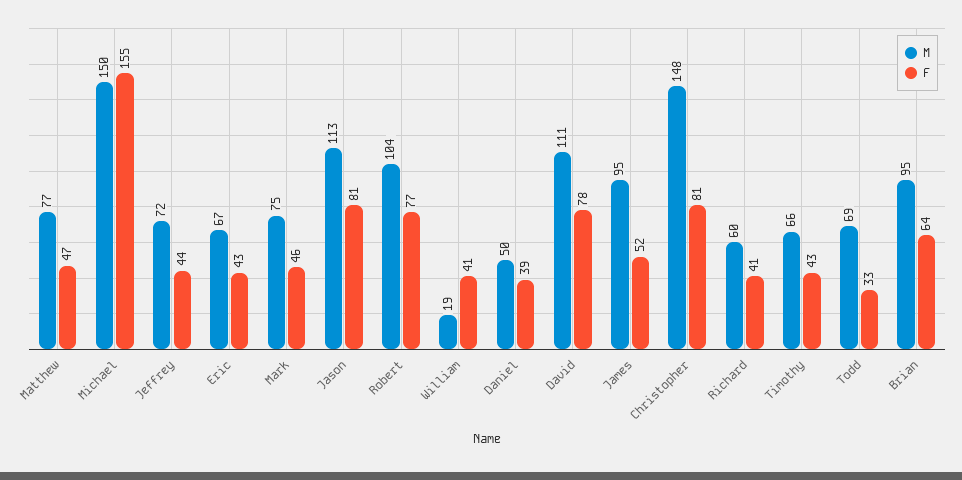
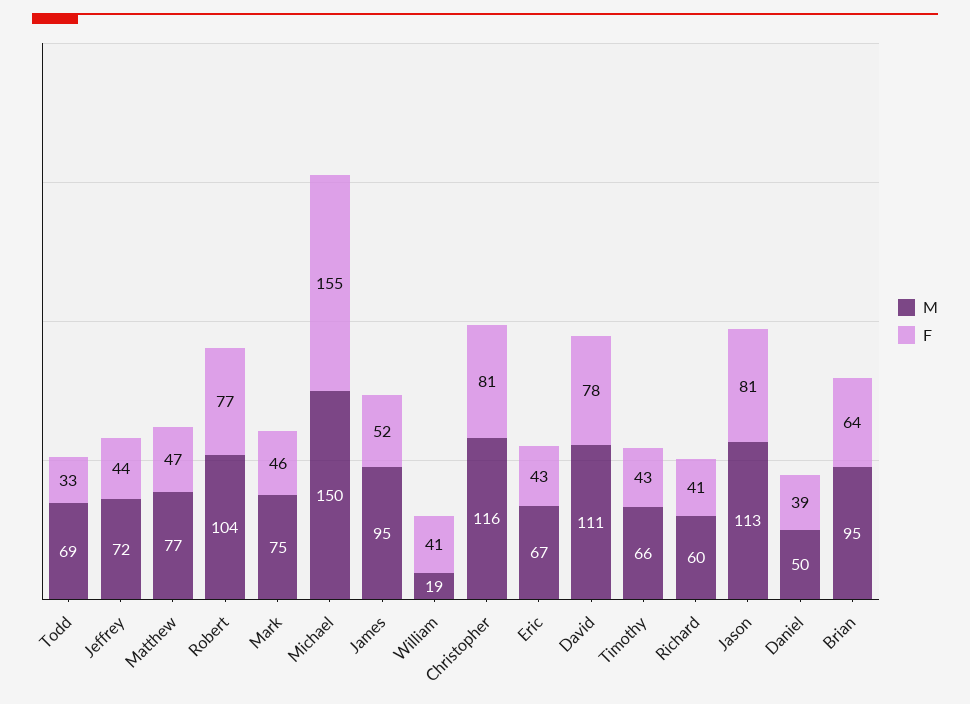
  {
    "M": {
      "Matthew": 77,
      "Michael": 150,
      "Jeffrey": 72,
      "Eric": 67,
      "Mark": 75,
      "Jason": 113,
      "Robert": 104,
      "William": 19,
      "Daniel": 50,
      "David": 111,
      "James": 95,
-     "Christopher": 148,
+     "Christopher": 116,
      "Richard": 60,
      "Timothy": 66,
      "Todd": 69,
      "Brian": 95
    },
    "F": {
      "Matthew": 47,
      "Michael": 155,
      "Jeffrey": 44,
      "Eric": 43,
      "Mark": 46,
      "Jason": 81,
      "Robert": 77,
      "William": 41,
      "Daniel": 39,
      "David": 78,
      "James": 52,
      "Christopher": 81,
      "Richard": 41,
      "Timothy": 43,
      "Todd": 33,
      "Brian": 64
    }
  }

